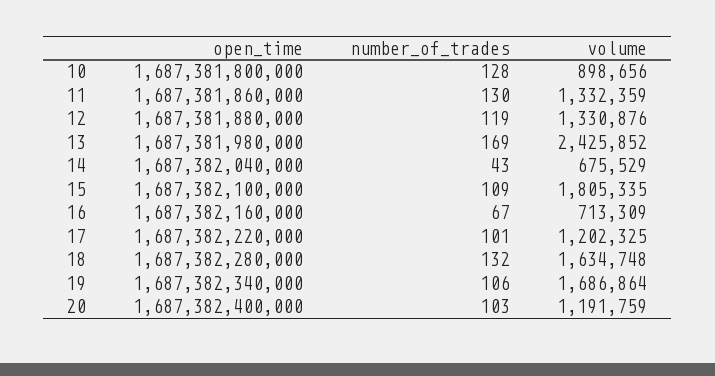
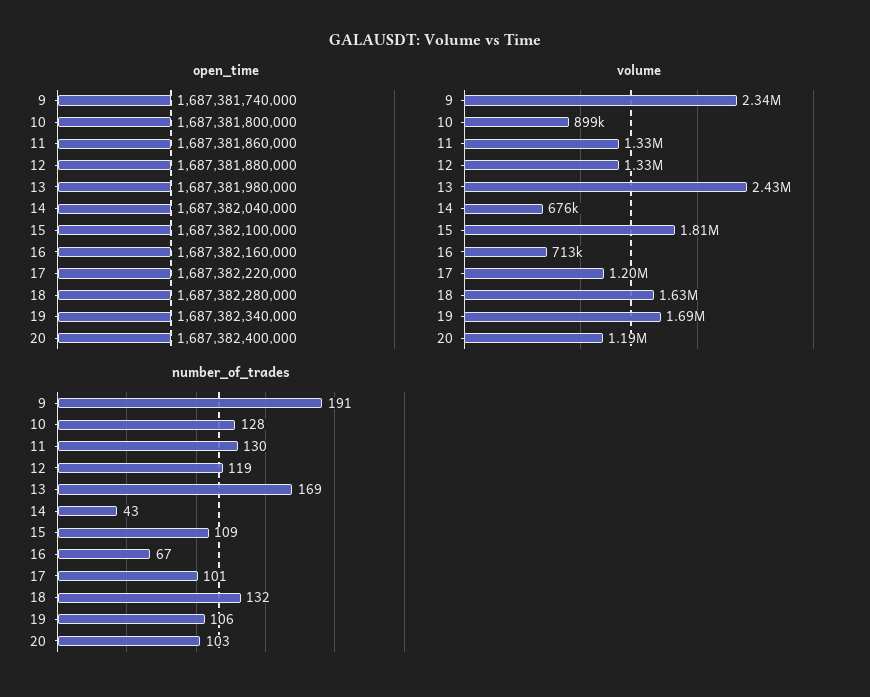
  {
    "open_time": {
      "10": 1687381800000,
      "11": 1687381860000,
      "12": 1687381880000,
      "13": 1687381980000,
      "14": 1687382040000,
      "15": 1687382100000,
      "16": 1687382160000,
      "17": 1687382220000,
      "18": 1687382280000,
      "19": 1687382340000,
-     "20": 1687382400000
+     "20": 1687382400000,
+     "9": 1687381740000
    },
    "number_of_trades": {
      "10": 128,
      "11": 130,
      "12": 119,
      "13": 169,
      "14": 43,
      "15": 109,
      "16": 67,
      "17": 101,
      "18": 132,
      "19": 106,
-     "20": 103
+     "20": 103,
+     "9": 191
    },
    "volume": {
      "10": 898656,
      "11": 1332359,
      "12": 1330876,
      "13": 2425852,
      "14": 675529,
      "15": 1805335,
      "16": 713309,
      "17": 1202325,
      "18": 1634748,
      "19": 1686864,
-     "20": 1191759
+     "20": 1191759,
+     "9": 2340000
    }
  }

